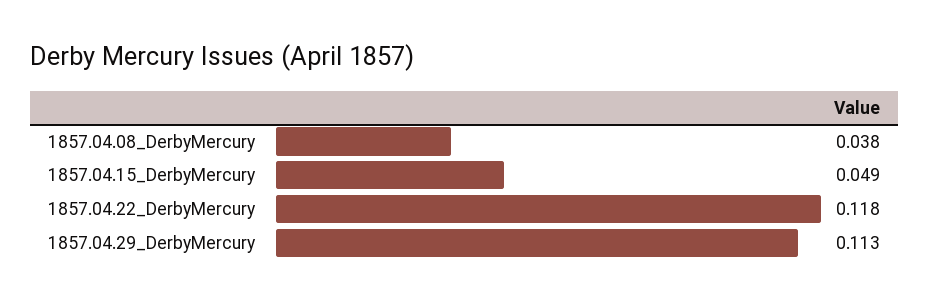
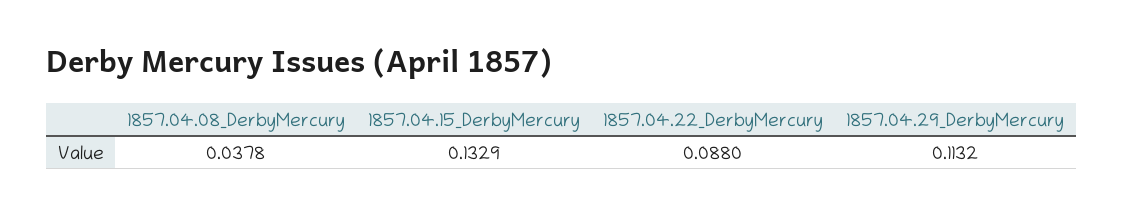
  {
    "1857.04.08_DerbyMercury": 0.0378,
-   "1857.04.15_DerbyMercury": 0.049,
+   "1857.04.15_DerbyMercury": 0.1329,
-   "1857.04.22_DerbyMercury": 0.118,
+   "1857.04.22_DerbyMercury": 0.088,
    "1857.04.29_DerbyMercury": 0.1132
  }

